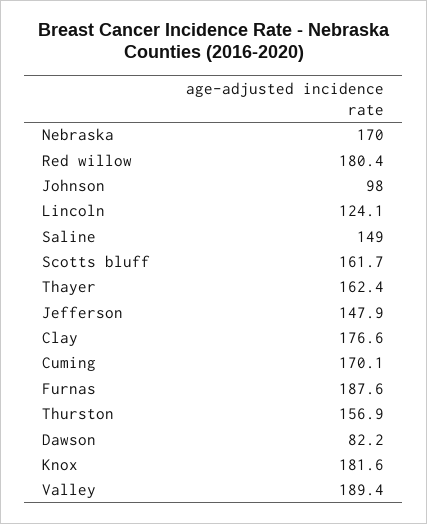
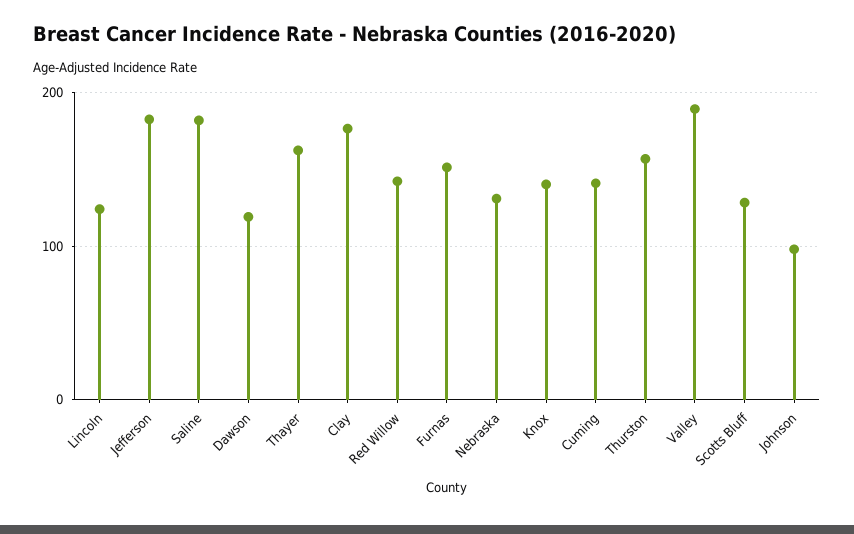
  {
-   "Nebraska": 170,
+   "Nebraska": 130,
-   "Red willow": 180.4,
+   "Red willow": 140,
    "Johnson": 98,
    "Lincoln": 124.1,
-   "Saline": 149,
+   "Saline": 180,
-   "Scotts bluff": 161.7,
+   "Scotts bluff": 130,
    "Thayer": 162.4,
-   "Jefferson": 147.9,
+   "Jefferson": 180,
    "Clay": 176.6,
-   "Cuming": 170.1,
+   "Cuming": 140,
-   "Furnas": 187.6,
+   "Furnas": 150,
    "Thurston": 156.9,
-   "Dawson": 82.2,
+   "Dawson": 120,
-   "Knox": 181.6,
+   "Knox": 140,
    "Valley": 189.4
  }

